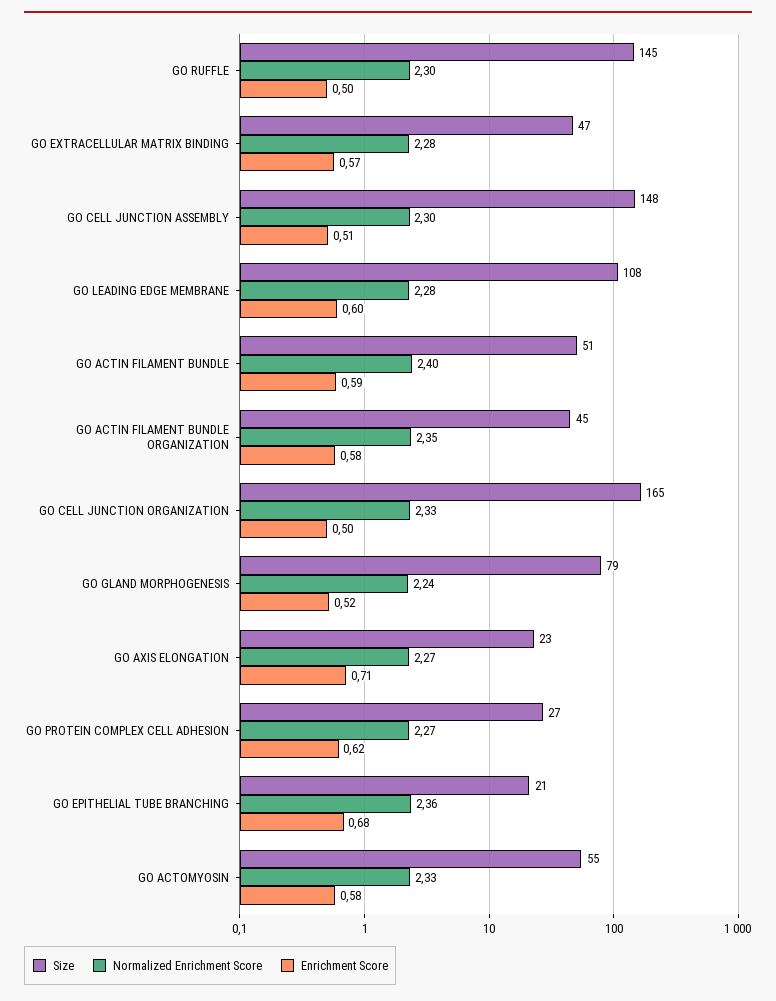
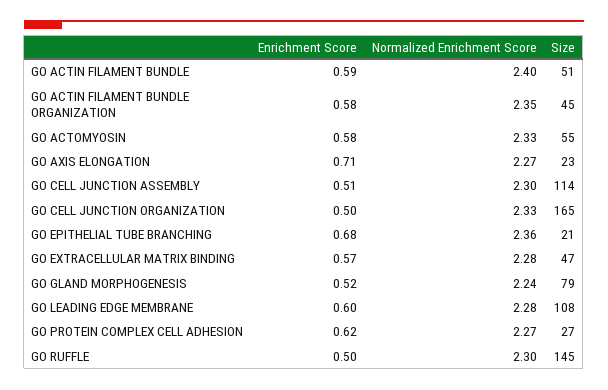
  {
    "Size": {
      "GO RUFFLE": 145,
      "GO EXTRACELLULAR MATRIX BINDING": 47,
-     "GO CELL JUNCTION ASSEMBLY": 148,
+     "GO CELL JUNCTION ASSEMBLY": 114,
      "GO LEADING EDGE MEMBRANE": 108,
      "GO ACTIN FILAMENT BUNDLE": 51,
      "GO ACTIN FILAMENT BUNDLE ORGANIZATION": 45,
      "GO CELL JUNCTION ORGANIZATION": 165,
      "GO GLAND MORPHOGENESIS": 79,
      "GO AXIS ELONGATION": 23,
      "GO PROTEIN COMPLEX CELL ADHESION": 27,
      "GO EPITHELIAL TUBE BRANCHING": 21,
      "GO ACTOMYOSIN": 55
    },
    "Normalized Enrichment Score": {
      "GO RUFFLE": 2.3,
      "GO EXTRACELLULAR MATRIX BINDING": 2.28,
      "GO CELL JUNCTION ASSEMBLY": 2.3,
      "GO LEADING EDGE MEMBRANE": 2.28,
      "GO ACTIN FILAMENT BUNDLE": 2.4,
      "GO ACTIN FILAMENT BUNDLE ORGANIZATION": 2.35,
      "GO CELL JUNCTION ORGANIZATION": 2.33,
      "GO GLAND MORPHOGENESIS": 2.24,
      "GO AXIS ELONGATION": 2.27,
      "GO PROTEIN COMPLEX CELL ADHESION": 2.27,
      "GO EPITHELIAL TUBE BRANCHING": 2.36,
      "GO ACTOMYOSIN": 2.33
    },
    "Enrichment Score": {
      "GO RUFFLE": 0.5,
      "GO EXTRACELLULAR MATRIX BINDING": 0.57,
      "GO CELL JUNCTION ASSEMBLY": 0.51,
      "GO LEADING EDGE MEMBRANE": 0.6,
      "GO ACTIN FILAMENT BUNDLE": 0.59,
      "GO ACTIN FILAMENT BUNDLE ORGANIZATION": 0.58,
      "GO CELL JUNCTION ORGANIZATION": 0.5,
      "GO GLAND MORPHOGENESIS": 0.52,
      "GO AXIS ELONGATION": 0.71,
      "GO PROTEIN COMPLEX CELL ADHESION": 0.62,
      "GO EPITHELIAL TUBE BRANCHING": 0.68,
      "GO ACTOMYOSIN": 0.58
    }
  }

